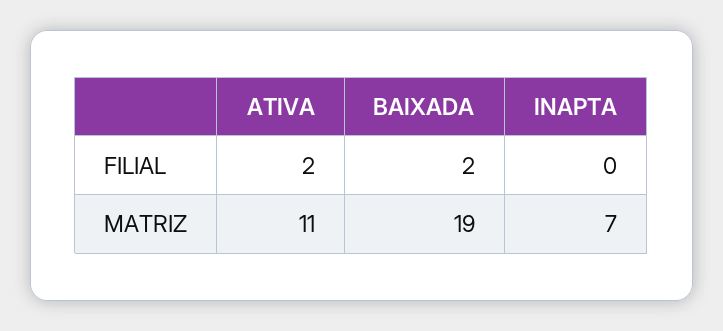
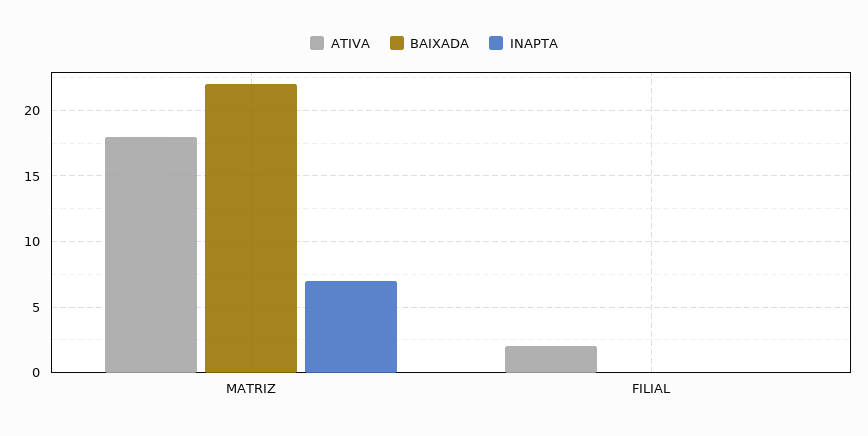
  {
    "ATIVA": {
      "FILIAL": 2,
-     "MATRIZ": 11
+     "MATRIZ": 18
    },
    "BAIXADA": {
-     "FILIAL": 2,
+     "FILIAL": 0,
-     "MATRIZ": 19
+     "MATRIZ": 22
    },
    "INAPTA": {
      "FILIAL": 0,
      "MATRIZ": 7
    }
  }

